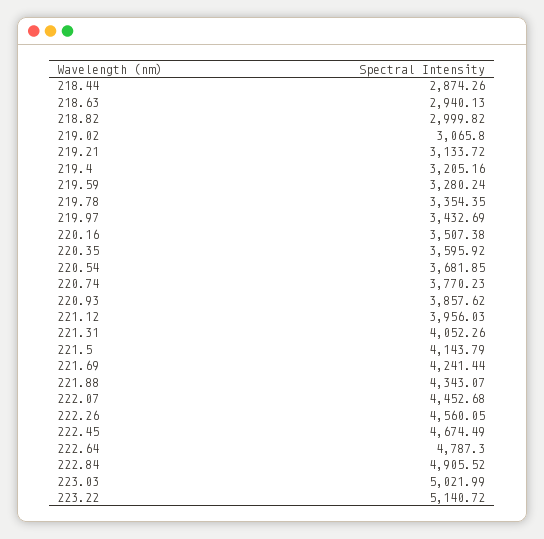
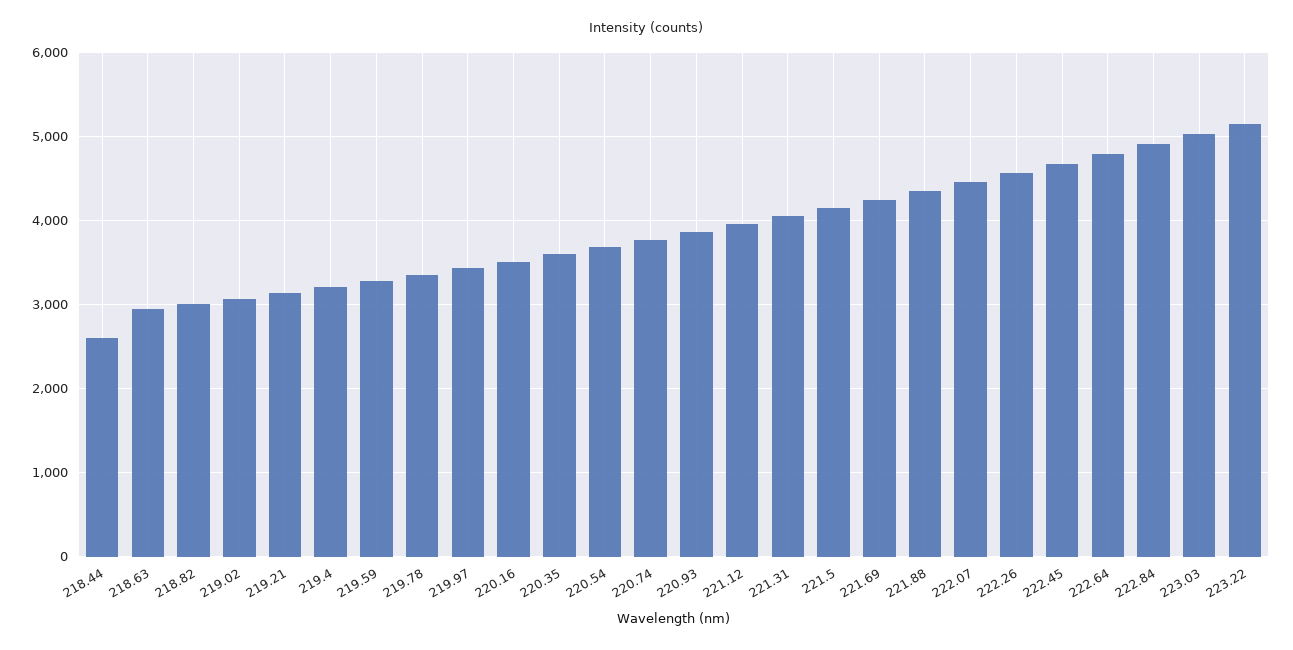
  {
-   "218.44": 2874.26,
+   "218.44": 2600,
    "218.63": 2940.13,
    "218.82": 2999.82,
    "219.02": 3065.8,
    "219.21": 3133.72,
    "219.4": 3205.16,
    "219.59": 3280.24,
    "219.78": 3354.35,
    "219.97": 3432.69,
    "220.16": 3507.38,
    "220.35": 3595.92,
    "220.54": 3681.85,
    "220.74": 3770.23,
    "220.93": 3857.62,
    "221.12": 3956.03,
    "221.31": 4052.26,
    "221.5": 4143.79,
    "221.69": 4241.44,
    "221.88": 4343.07,
    "222.07": 4452.68,
    "222.26": 4560.05,
    "222.45": 4674.49,
    "222.64": 4787.3,
    "222.84": 4905.52,
    "223.03": 5021.99,
    "223.22": 5140.72
  }

